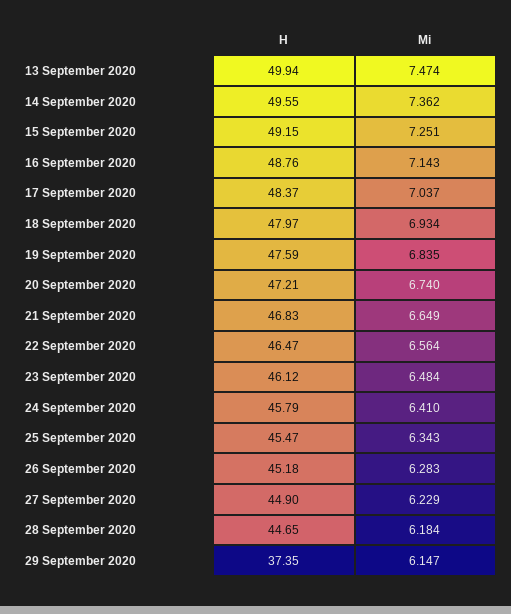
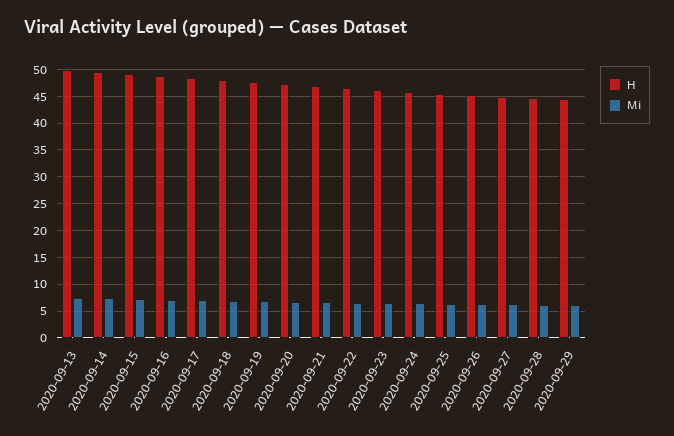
  {
    "H": {
      "13 September 2020": 49.94,
      "14 September 2020": 49.55,
      "15 September 2020": 49.15,
      "16 September 2020": 48.76,
      "17 September 2020": 48.37,
      "18 September 2020": 47.97,
      "19 September 2020": 47.59,
      "20 September 2020": 47.21,
      "21 September 2020": 46.83,
      "22 September 2020": 46.47,
      "23 September 2020": 46.12,
      "24 September 2020": 45.79,
      "25 September 2020": 45.47,
      "26 September 2020": 45.18,
      "27 September 2020": 44.9,
      "28 September 2020": 44.65,
-     "29 September 2020": 37.35
+     "29 September 2020": 45
    },
    "Mi": {
      "13 September 2020": 7.474,
      "14 September 2020": 7.362,
      "15 September 2020": 7.251,
      "16 September 2020": 7.143,
      "17 September 2020": 7.037,
      "18 September 2020": 6.934,
      "19 September 2020": 6.835,
      "20 September 2020": 6.74,
      "21 September 2020": 6.649,
      "22 September 2020": 6.564,
      "23 September 2020": 6.484,
      "24 September 2020": 6.41,
      "25 September 2020": 6.343,
      "26 September 2020": 6.283,
      "27 September 2020": 6.229,
      "28 September 2020": 6.184,
      "29 September 2020": 6.147
    }
  }

